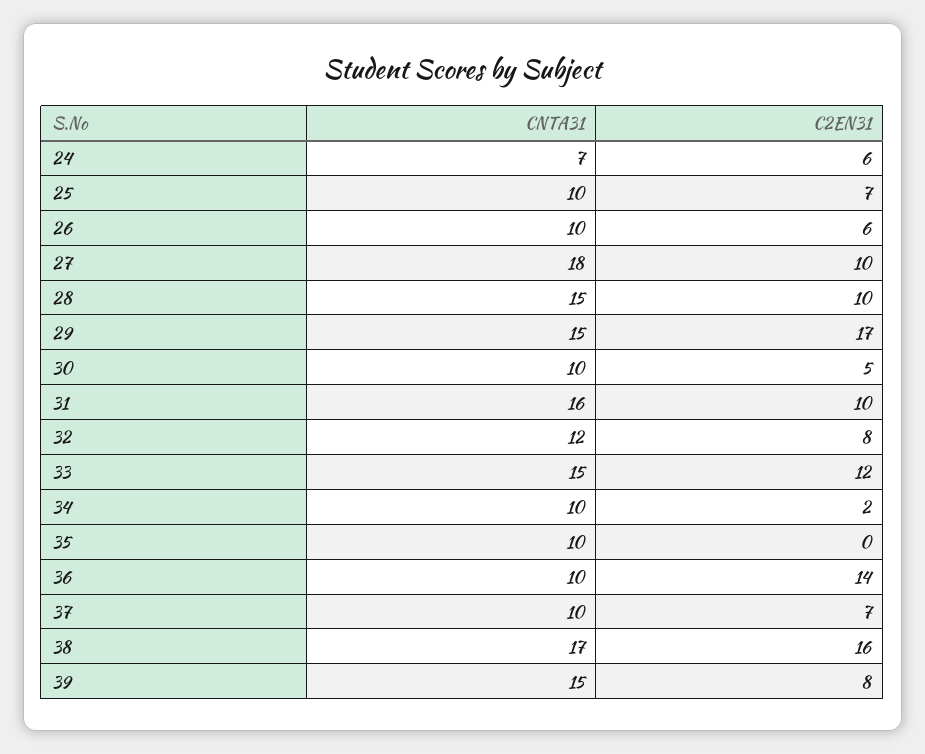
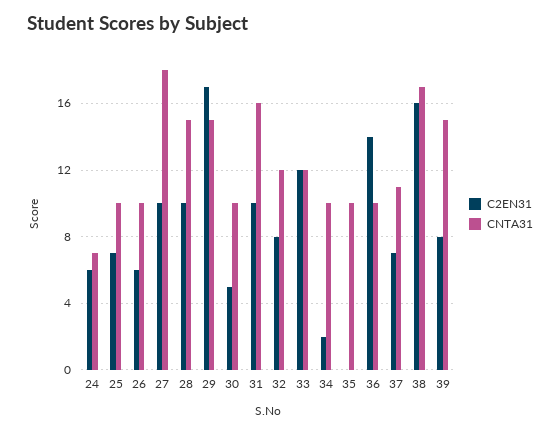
  {
    "CNTA31": {
      "24": 7,
      "25": 10,
      "26": 10,
      "27": 18,
      "28": 15,
      "29": 15,
      "30": 10,
      "31": 16,
      "32": 12,
-     "33": 15,
+     "33": 12,
      "34": 10,
      "35": 10,
      "36": 10,
-     "37": 10,
+     "37": 11,
      "38": 17,
      "39": 15
    },
    "C2EN31": {
      "24": 6,
      "25": 7,
      "26": 6,
      "27": 10,
      "28": 10,
      "29": 17,
      "30": 5,
      "31": 10,
      "32": 8,
      "33": 12,
      "34": 2,
      "35": 0,
      "36": 14,
      "37": 7,
      "38": 16,
      "39": 8
    }
  }

